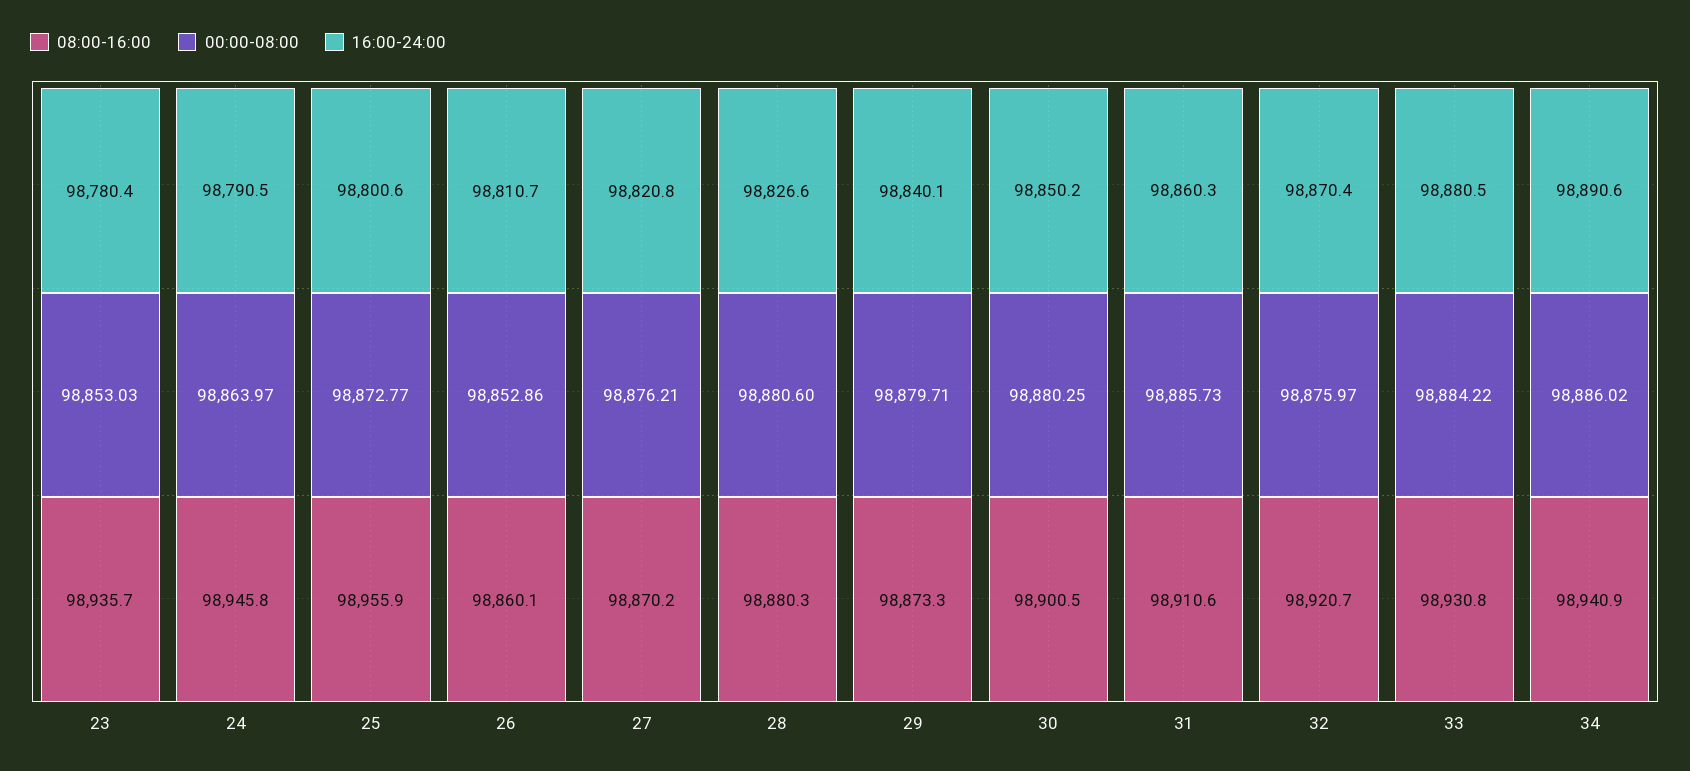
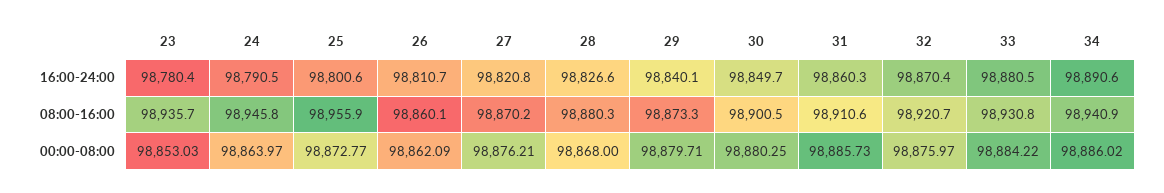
  {
    "08:00-16:00": {
      "23": 98935.7,
      "24": 98945.8,
      "25": 98955.9,
      "26": 98860.1,
      "27": 98870.2,
      "28": 98880.3,
      "29": 98873.3,
      "30": 98900.5,
      "31": 98910.6,
      "32": 98920.7,
      "33": 98930.8,
      "34": 98940.9
    },
    "00:00-08:00": {
      "23": 98853.03,
      "24": 98863.97,
      "25": 98872.77,
-     "26": 98852.86,
+     "26": 98862.09,
      "27": 98876.21,
-     "28": 98880.6,
+     "28": 98868,
      "29": 98879.71,
      "30": 98880.25,
      "31": 98885.73,
      "32": 98875.97,
      "33": 98884.22,
      "34": 98886.02
    },
    "16:00-24:00": {
      "23": 98780.4,
      "24": 98790.5,
      "25": 98800.6,
      "26": 98810.7,
      "27": 98820.8,
      "28": 98826.6,
      "29": 98840.1,
-     "30": 98850.2,
+     "30": 98849.7,
      "31": 98860.3,
      "32": 98870.4,
      "33": 98880.5,
      "34": 98890.6
    }
  }

